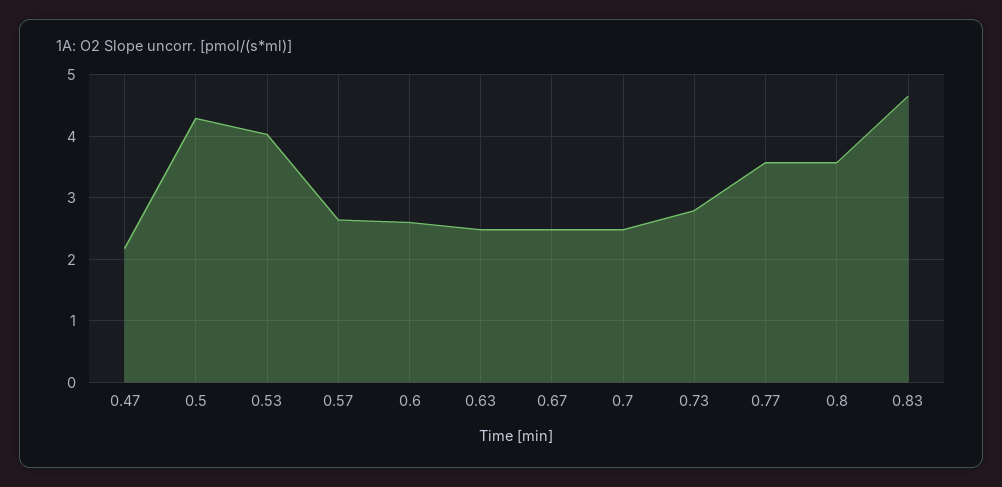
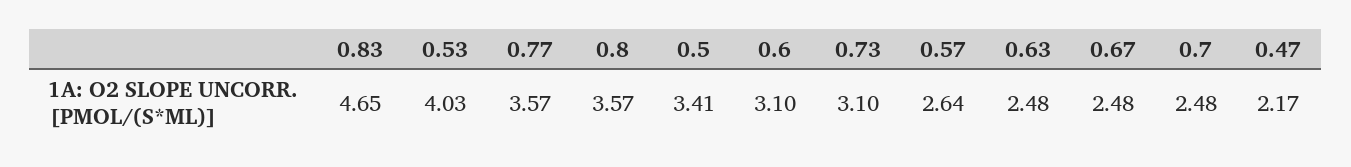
  {
    "0.47": 2.17,
-   "0.5": 4.3,
+   "0.5": 3.41,
    "0.53": 4.03,
    "0.57": 2.64,
-   "0.6": 2.6,
+   "0.6": 3.1,
    "0.63": 2.48,
    "0.67": 2.48,
    "0.7": 2.48,
-   "0.73": 2.8,
+   "0.73": 3.1,
    "0.77": 3.57,
    "0.8": 3.57,
    "0.83": 4.65
  }

